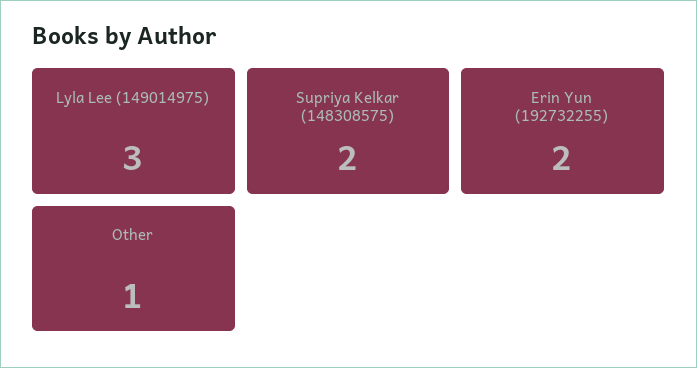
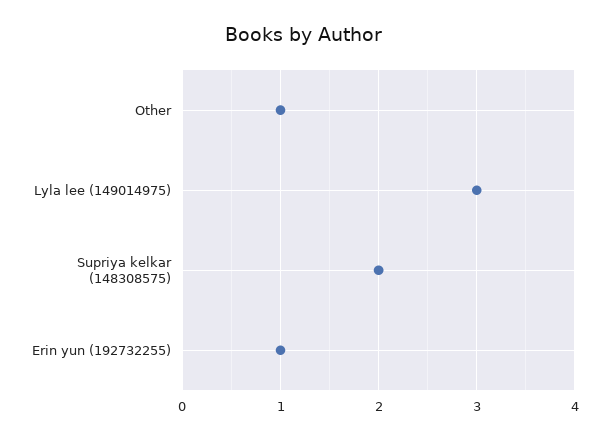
  {
    "Lyla Lee (149014975)": 3,
    "Supriya Kelkar (148308575)": 2,
-   "Erin Yun (192732255)": 2,
+   "Erin Yun (192732255)": 1,
    "Other": 1
  }

